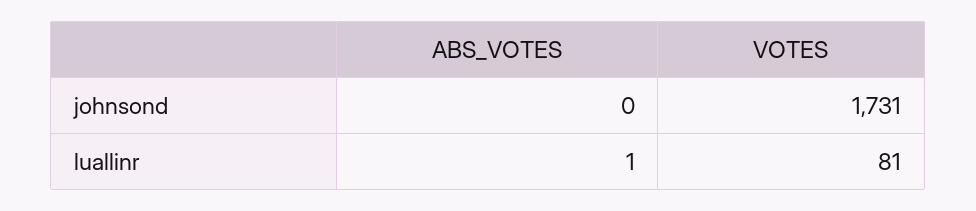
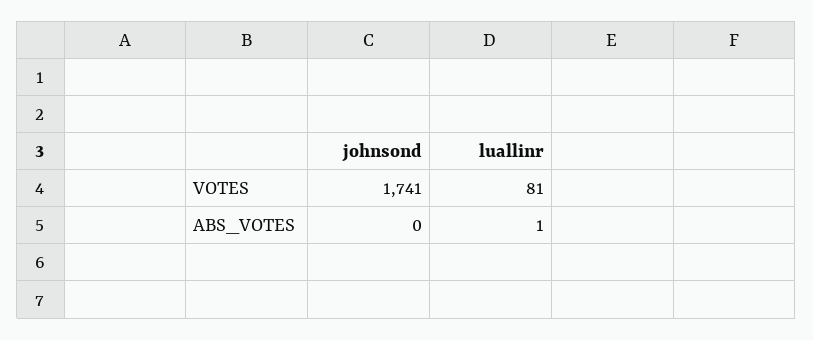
  {
    "ABS_VOTES": {
      "johnsond": 0,
      "luallinr": 1
    },
    "VOTES": {
-     "johnsond": 1731,
+     "johnsond": 1741,
      "luallinr": 81
    }
  }

